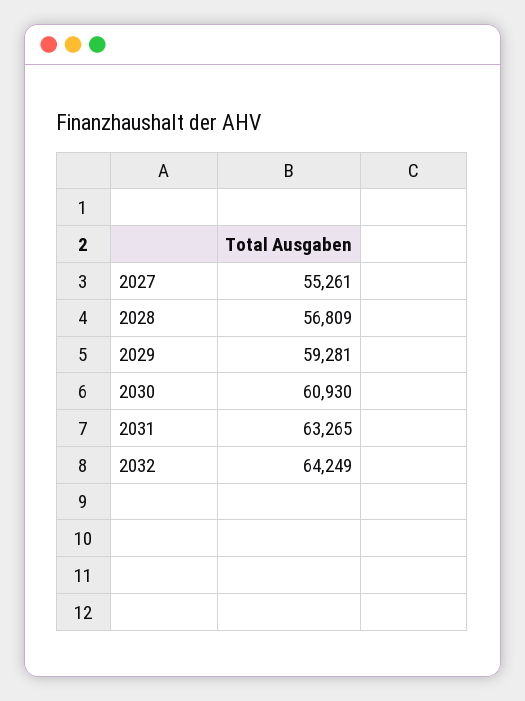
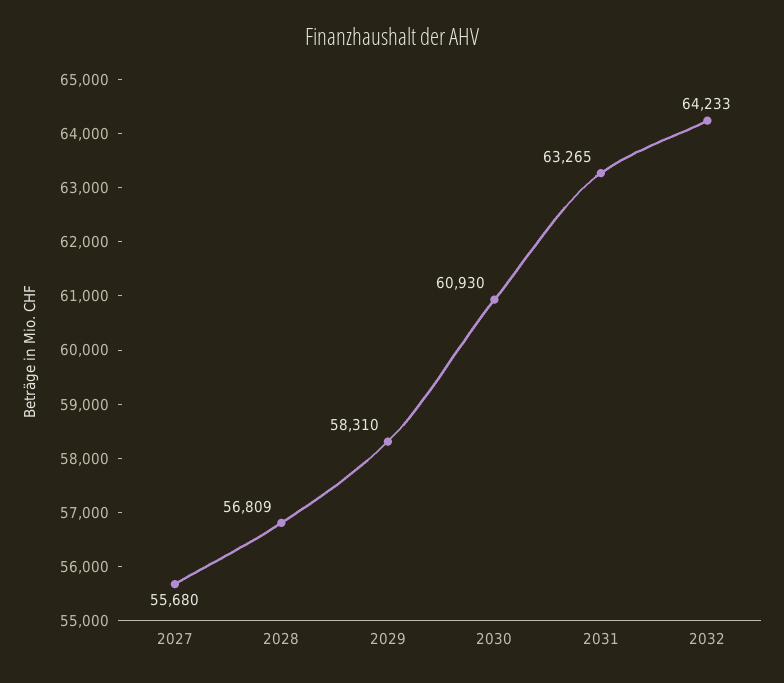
  {
-   "2027": 55261,
+   "2027": 55680,
    "2028": 56809,
-   "2029": 59281,
+   "2029": 58310,
    "2030": 60930,
    "2031": 63265,
-   "2032": 64249
+   "2032": 64233
  }

